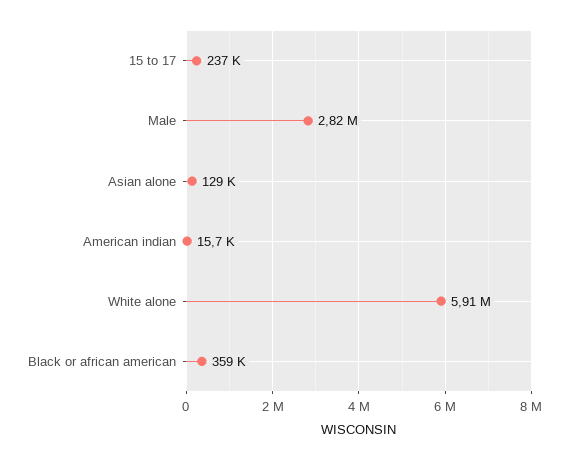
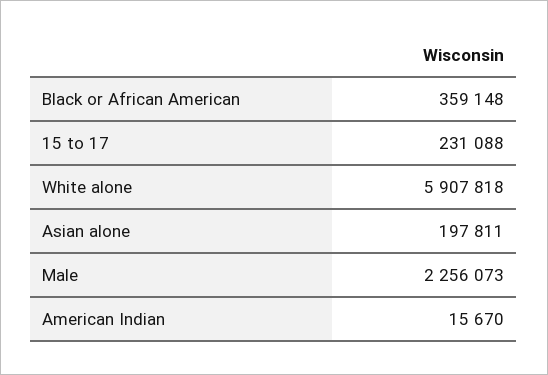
  {
-   "15 to 17": 237000,
+   "15 to 17": 231088,
-   "Male": 2820000,
+   "Male": 2256073,
-   "Asian alone": 129000,
+   "Asian alone": 197811,
    "American indian": 15670,
    "White alone": 5907818,
    "Black or african american": 359148
  }

